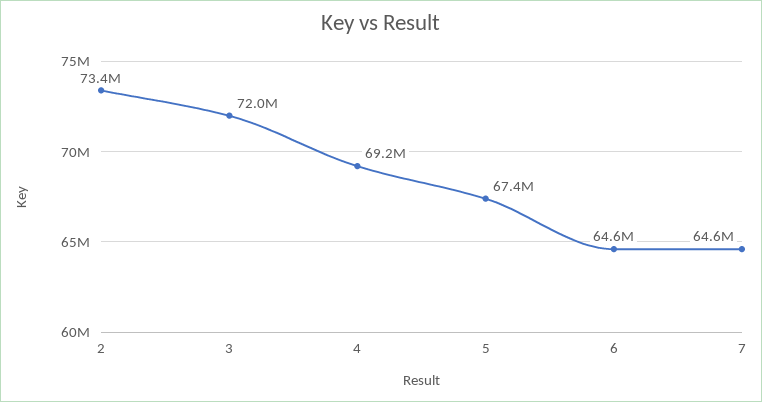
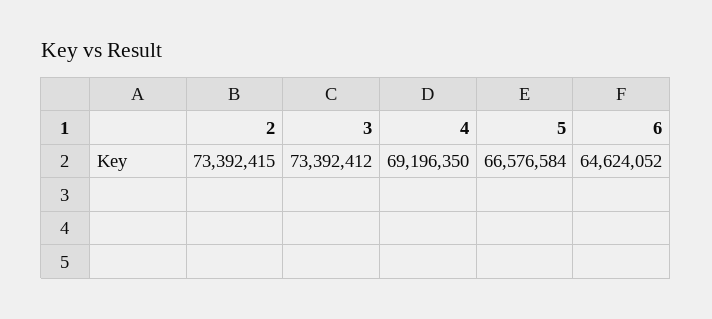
  {
    "2": 73392415,
-   "3": 72000000,
+   "3": 73392412,
    "4": 69196350,
-   "5": 67400000,
+   "5": 66576584,
-   "6": 64624052,
+   "6": 64624052
-   "7": 64600000
  }

